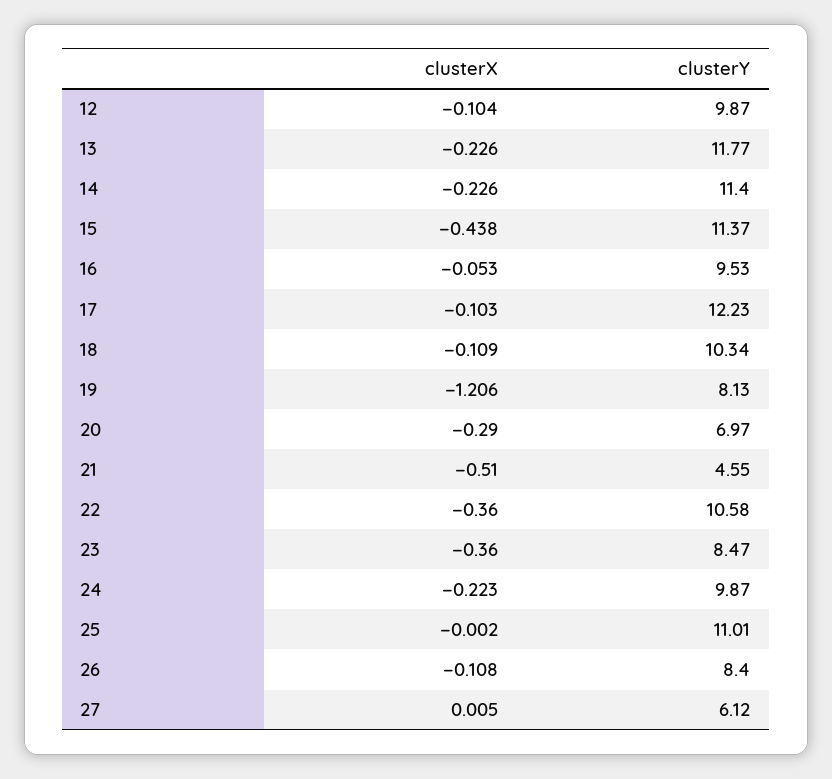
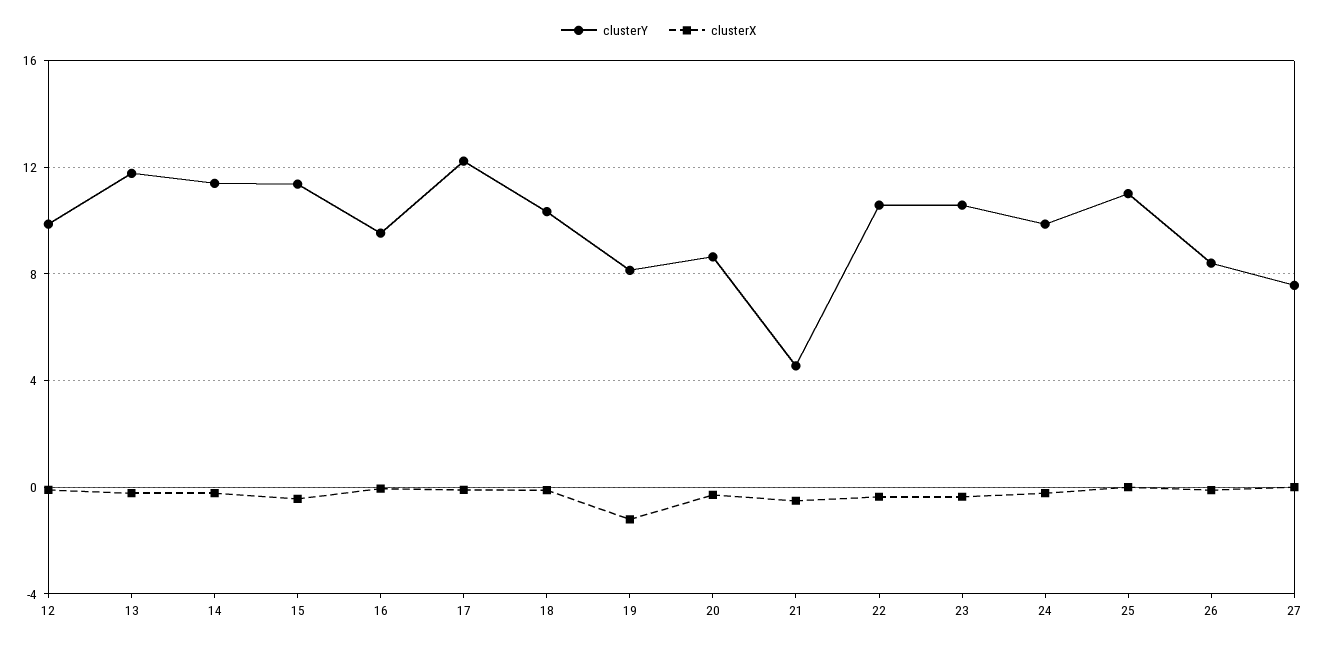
  {
    "clusterX": {
      "12": -0.104,
      "13": -0.226,
      "14": -0.226,
      "15": -0.438,
      "16": -0.053,
      "17": -0.103,
      "18": -0.109,
      "19": -1.206,
      "20": -0.29,
      "21": -0.51,
      "22": -0.36,
      "23": -0.36,
      "24": -0.223,
      "25": -0.002,
      "26": -0.108,
      "27": 0.005
    },
    "clusterY": {
      "12": 9.87,
      "13": 11.77,
      "14": 11.4,
      "15": 11.37,
      "16": 9.53,
      "17": 12.23,
      "18": 10.34,
      "19": 8.13,
-     "20": 6.97,
+     "20": 8.5,
      "21": 4.55,
      "22": 10.58,
-     "23": 8.47,
+     "23": 10.5,
      "24": 9.87,
      "25": 11.01,
      "26": 8.4,
-     "27": 6.12
+     "27": 7.5
    }
  }

